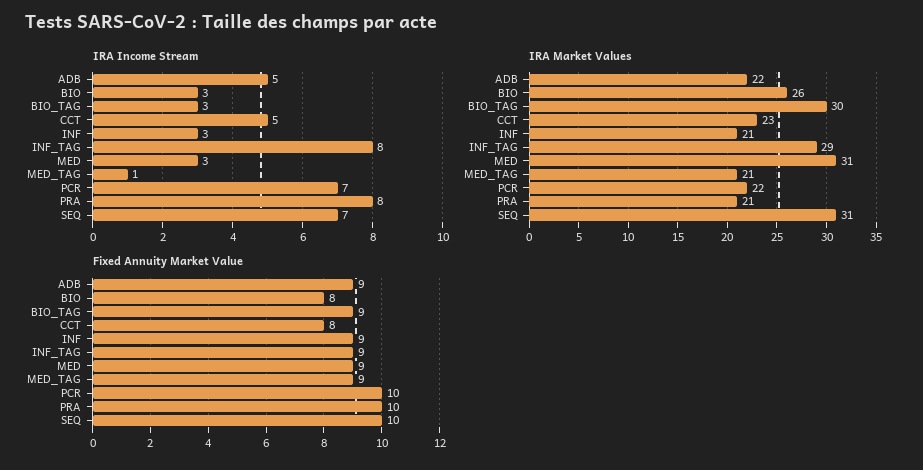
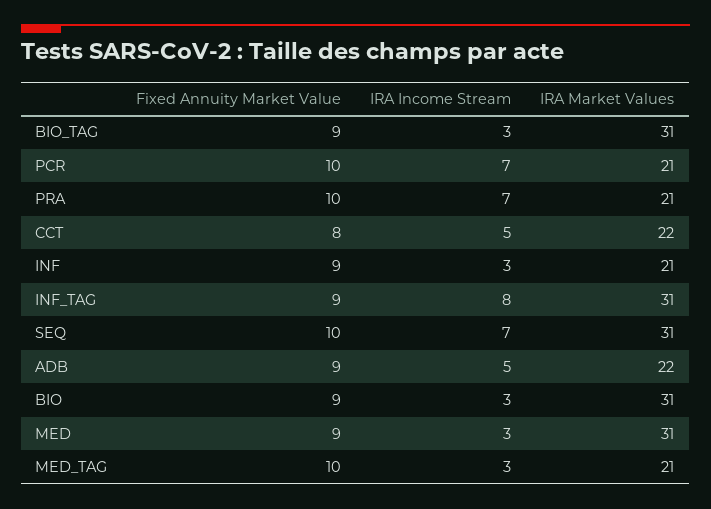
  {
    "IRA Income Stream": {
      "ADB": 5,
      "BIO": 3,
      "BIO_TAG": 3,
      "CCT": 5,
      "INF": 3,
      "INF_TAG": 8,
      "MED": 3,
-     "MED_TAG": 1,
+     "MED_TAG": 3,
      "PCR": 7,
-     "PRA": 8,
+     "PRA": 7,
      "SEQ": 7
    },
    "IRA Market Values": {
      "ADB": 22,
-     "BIO": 26,
+     "BIO": 31,
-     "BIO_TAG": 30,
+     "BIO_TAG": 31,
-     "CCT": 23,
+     "CCT": 22,
      "INF": 21,
-     "INF_TAG": 29,
+     "INF_TAG": 31,
      "MED": 31,
      "MED_TAG": 21,
-     "PCR": 22,
+     "PCR": 21,
      "PRA": 21,
      "SEQ": 31
    },
    "Fixed Annuity Market Value": {
      "ADB": 9,
-     "BIO": 8,
+     "BIO": 9,
      "BIO_TAG": 9,
      "CCT": 8,
      "INF": 9,
      "INF_TAG": 9,
      "MED": 9,
-     "MED_TAG": 9,
+     "MED_TAG": 10,
      "PCR": 10,
      "PRA": 10,
      "SEQ": 10
    }
  }

